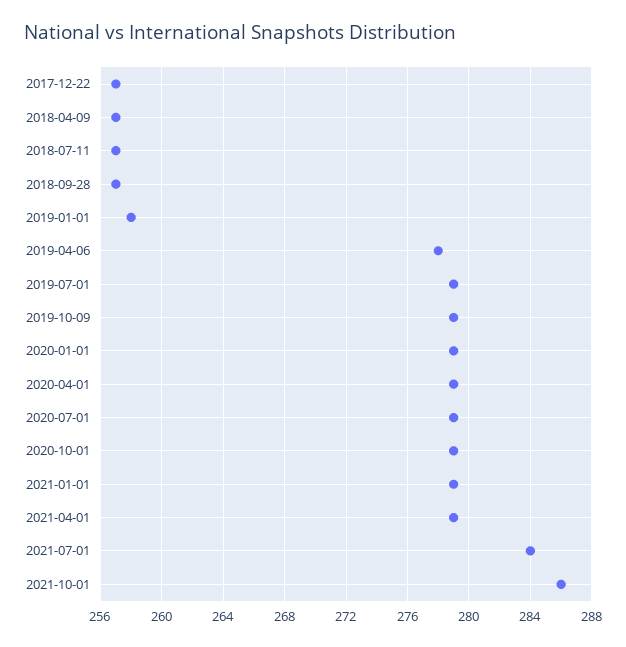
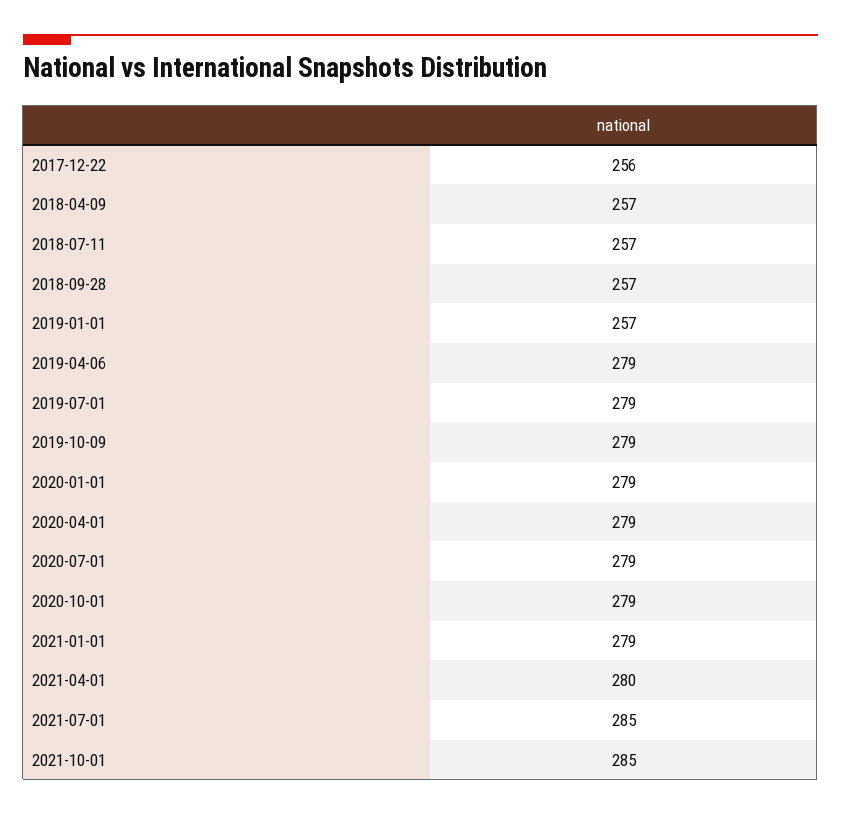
  {
-   "2017-12-22": 257,
+   "2017-12-22": 256,
    "2018-04-09": 257,
    "2018-07-11": 257,
    "2018-09-28": 257,
-   "2019-01-01": 258,
+   "2019-01-01": 257,
-   "2019-04-06": 278,
+   "2019-04-06": 279,
    "2019-07-01": 279,
    "2019-10-09": 279,
    "2020-01-01": 279,
    "2020-04-01": 279,
    "2020-07-01": 279,
    "2020-10-01": 279,
    "2021-01-01": 279,
-   "2021-04-01": 279,
+   "2021-04-01": 280,
-   "2021-07-01": 284,
+   "2021-07-01": 285,
-   "2021-10-01": 286
+   "2021-10-01": 285
  }

